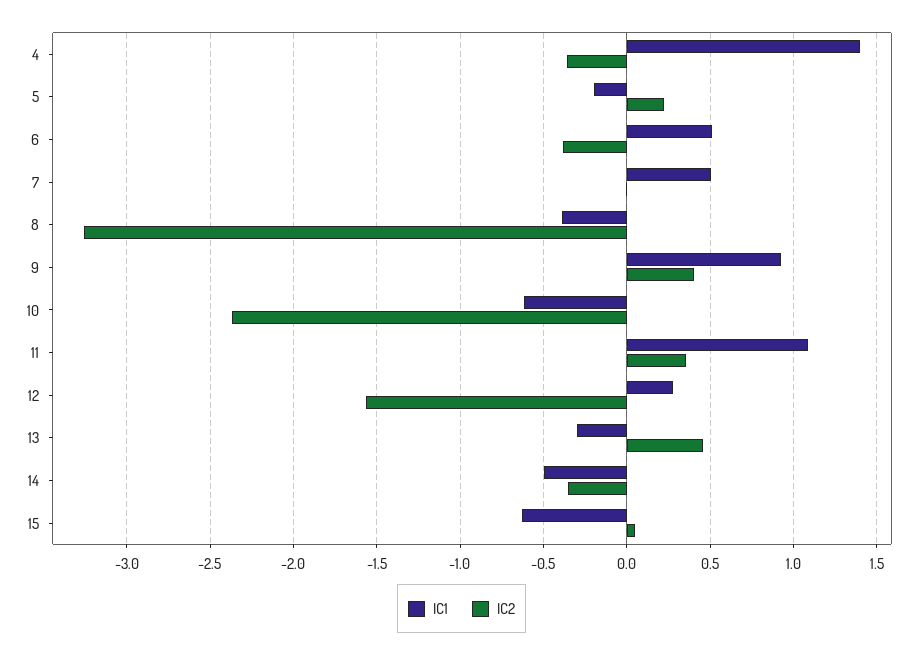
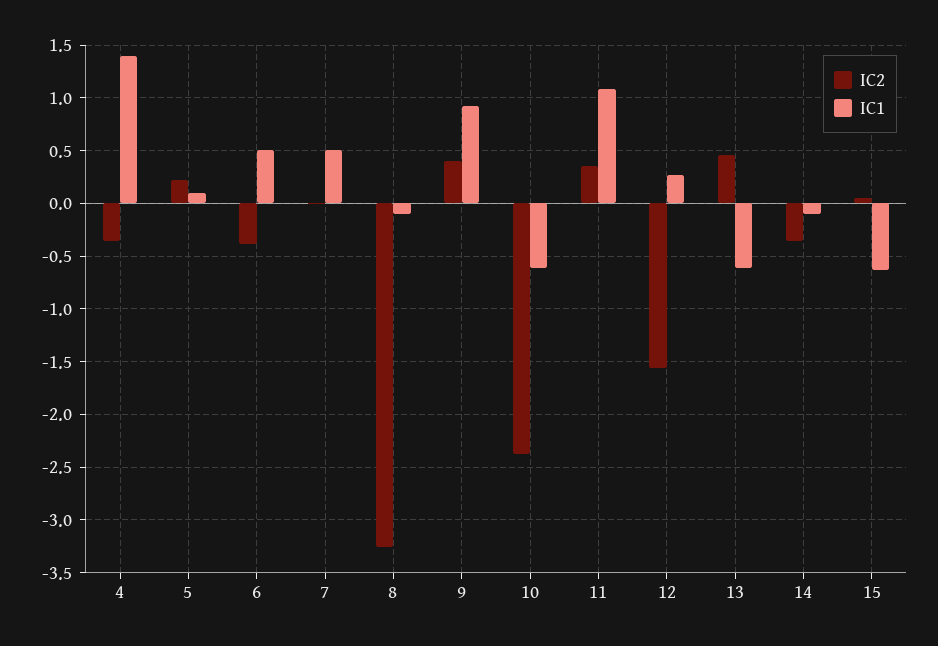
  {
    "IC1": {
      "4": 1.4,
-     "5": -0.2,
+     "5": 0.1,
      "6": 0.5,
      "7": 0.5,
-     "8": -0.4,
+     "8": -0.1,
      "9": 0.95,
      "10": -0.6,
      "11": 1.1,
      "12": 0.25,
-     "13": -0.3,
+     "13": -0.6,
-     "14": -0.5,
+     "14": -0.1,
      "15": -0.65
    },
    "IC2": {
      "4": -0.35,
      "5": 0.2,
      "6": -0.4,
      "7": 0,
      "8": -3.25,
      "9": 0.4,
      "10": -2.35,
      "11": 0.35,
      "12": -1.55,
      "13": 0.45,
      "14": -0.35,
      "15": 0.05
    }
  }

